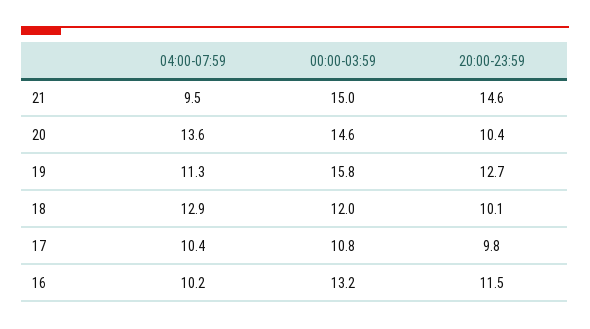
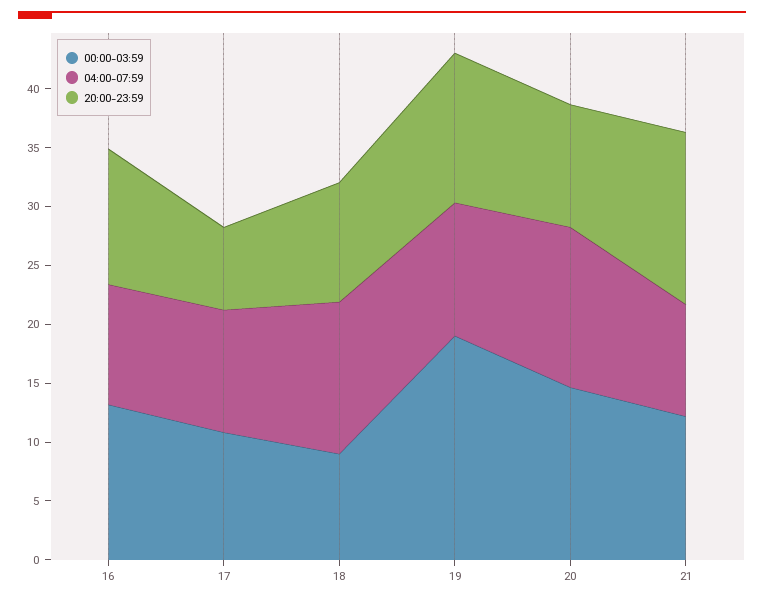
  {
    "04:00-07:59": {
      "21": 9.5,
      "20": 13.6,
      "19": 11.3,
      "18": 12.9,
      "17": 10.4,
      "16": 10.2
    },
    "00:00-03:59": {
-     "21": 15,
+     "21": 12,
      "20": 14.6,
-     "19": 15.8,
+     "19": 19,
-     "18": 12,
+     "18": 9,
      "17": 10.8,
      "16": 13.2
    },
    "20:00-23:59": {
      "21": 14.6,
      "20": 10.4,
      "19": 12.7,
      "18": 10.1,
-     "17": 9.8,
+     "17": 7,
      "16": 11.5
    }
  }

